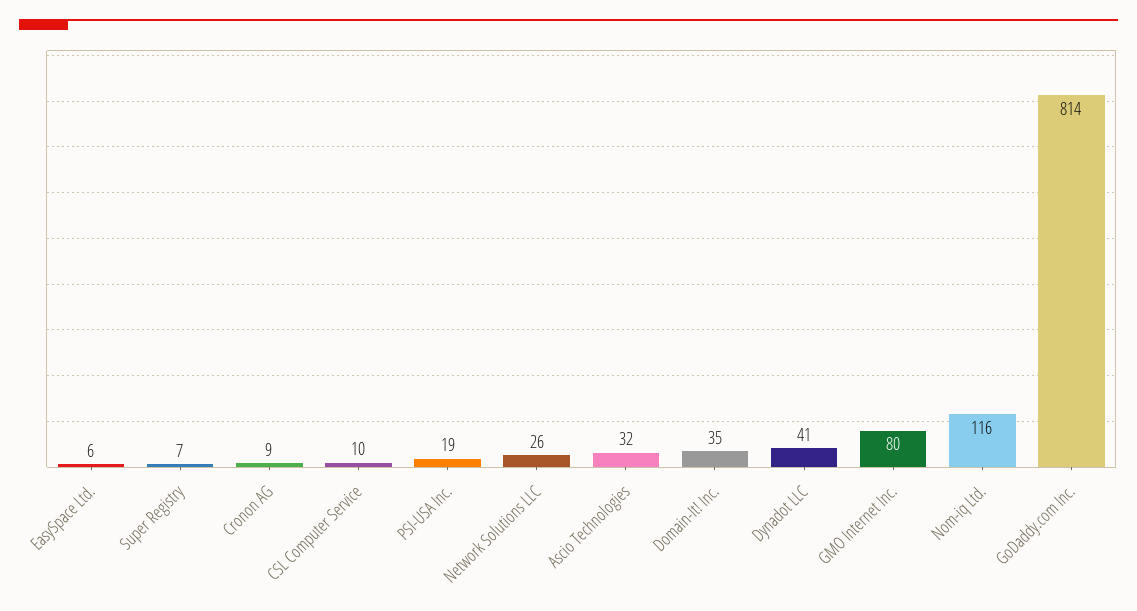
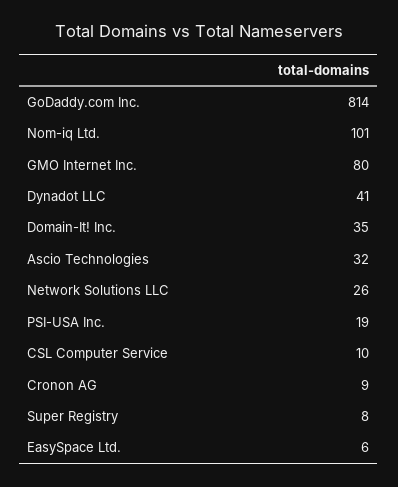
  {
    "EasySpace Ltd.": 6,
-   "Super Registry": 7,
+   "Super Registry": 8,
    "Cronon AG": 9,
    "CSL Computer Service": 10,
    "PSI-USA Inc.": 19,
    "Network Solutions LLC": 26,
    "Ascio Technologies": 32,
    "Domain-It! Inc.": 35,
    "Dynadot LLC": 41,
    "GMO Internet Inc.": 80,
-   "Nom-iq Ltd.": 116,
+   "Nom-iq Ltd.": 101,
    "GoDaddy.com Inc.": 814
  }

